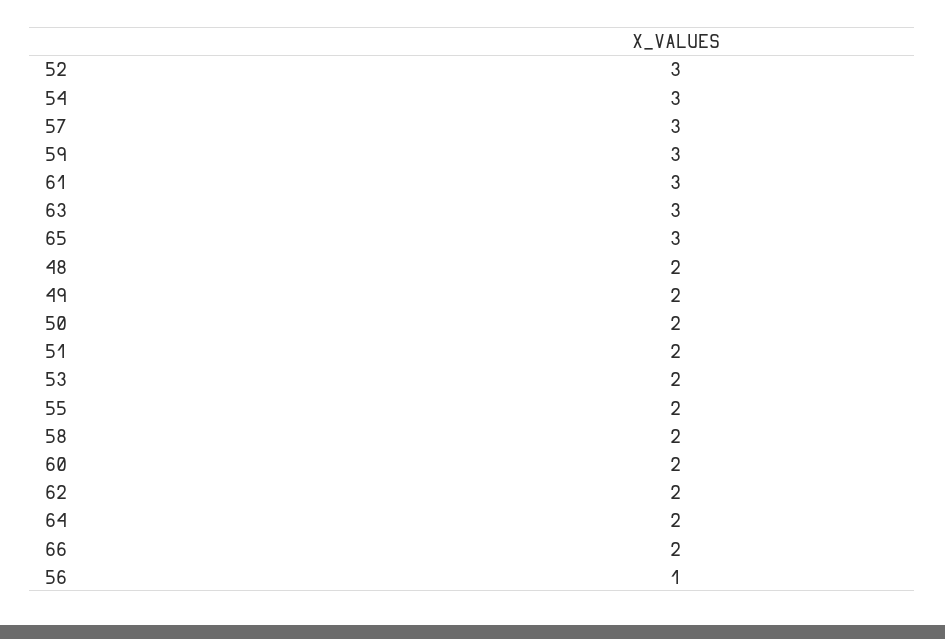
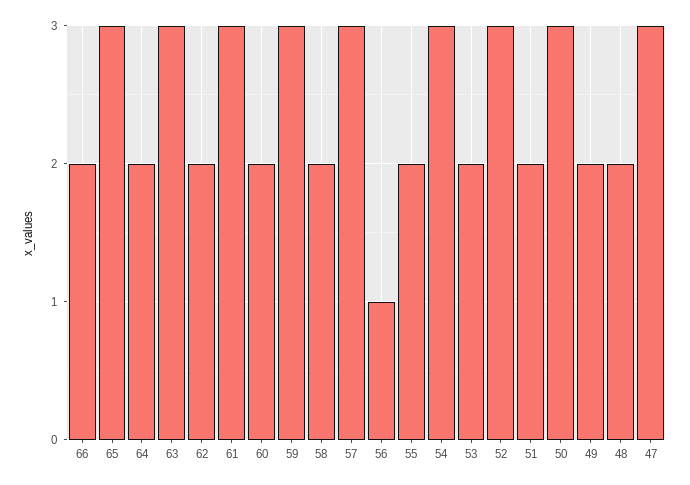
  {
    "52": 3,
    "54": 3,
    "57": 3,
    "59": 3,
    "61": 3,
    "63": 3,
    "65": 3,
    "48": 2,
    "49": 2,
-   "50": 2,
+   "50": 3,
    "51": 2,
    "53": 2,
    "55": 2,
    "58": 2,
    "60": 2,
    "62": 2,
    "64": 2,
    "66": 2,
-   "56": 1
+   "56": 1,
+   "47": 3
  }

